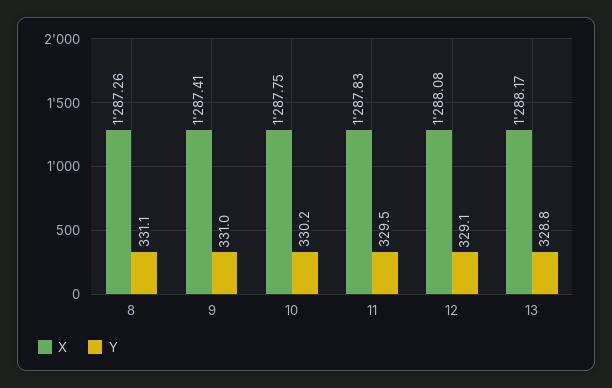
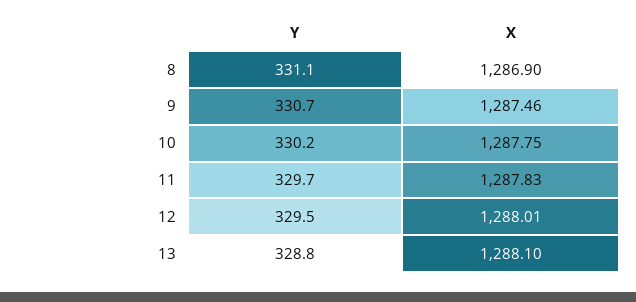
  {
    "X": {
-     "8": 1287.26,
+     "8": 1286.9,
-     "9": 1287.41,
+     "9": 1287.46,
      "10": 1287.75,
      "11": 1287.83,
-     "12": 1288.08,
+     "12": 1288.01,
-     "13": 1288.17
+     "13": 1288.1
    },
    "Y": {
      "8": 331.1,
-     "9": 331,
+     "9": 330.7,
      "10": 330.2,
-     "11": 329.5,
+     "11": 329.7,
-     "12": 329.1,
+     "12": 329.5,
      "13": 328.8
    }
  }

